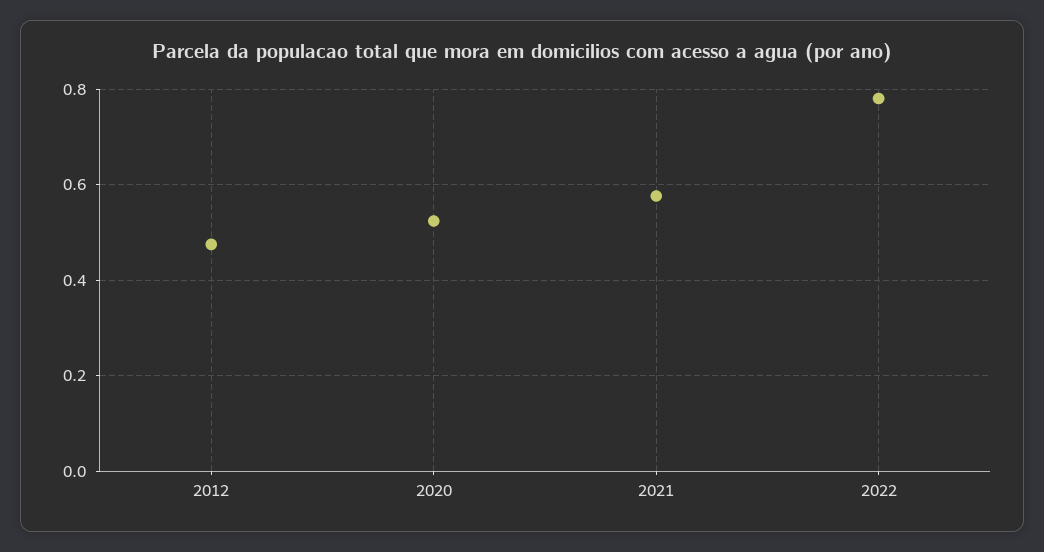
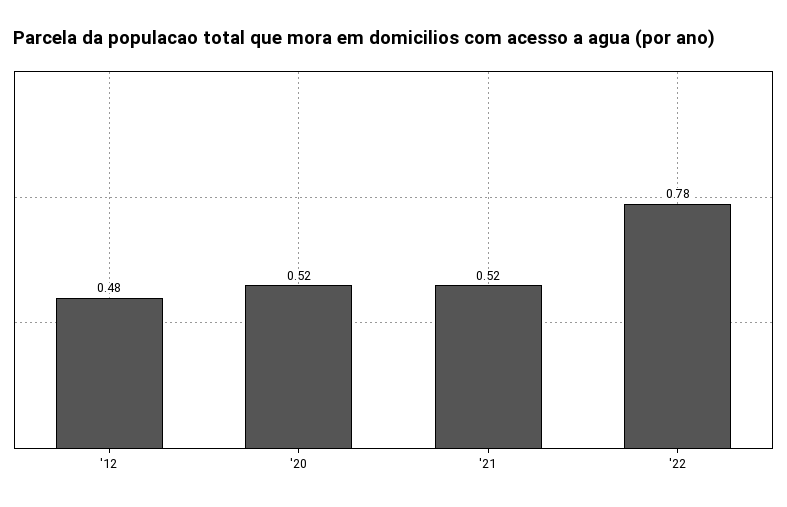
  {
    "2012": 0.48,
    "2020": 0.52,
-   "2021": 0.58,
+   "2021": 0.52,
    "2022": 0.78
  }

